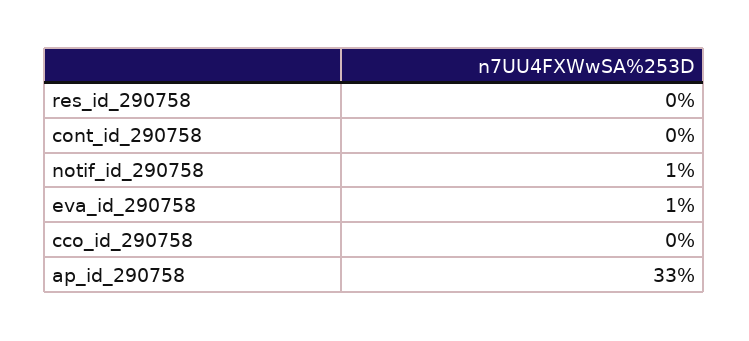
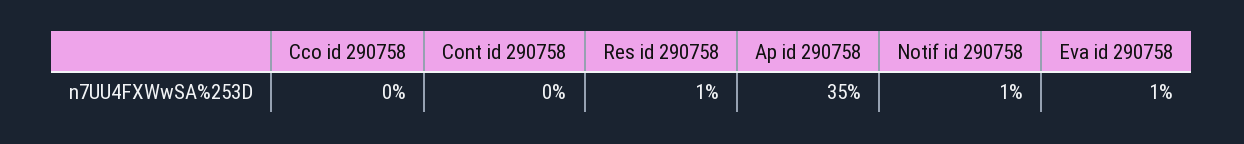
  {
-   "res_id_290758": 0,
+   "res_id_290758": 1,
    "cont_id_290758": 0,
    "notif_id_290758": 1,
    "eva_id_290758": 1,
    "cco_id_290758": 0,
-   "ap_id_290758": 33
+   "ap_id_290758": 35
  }

